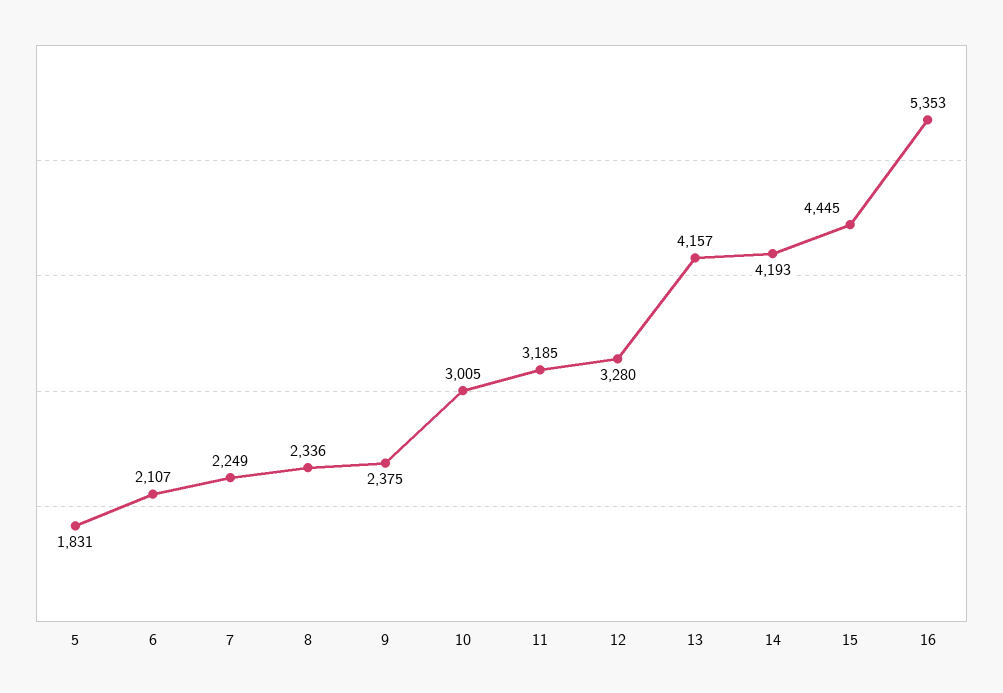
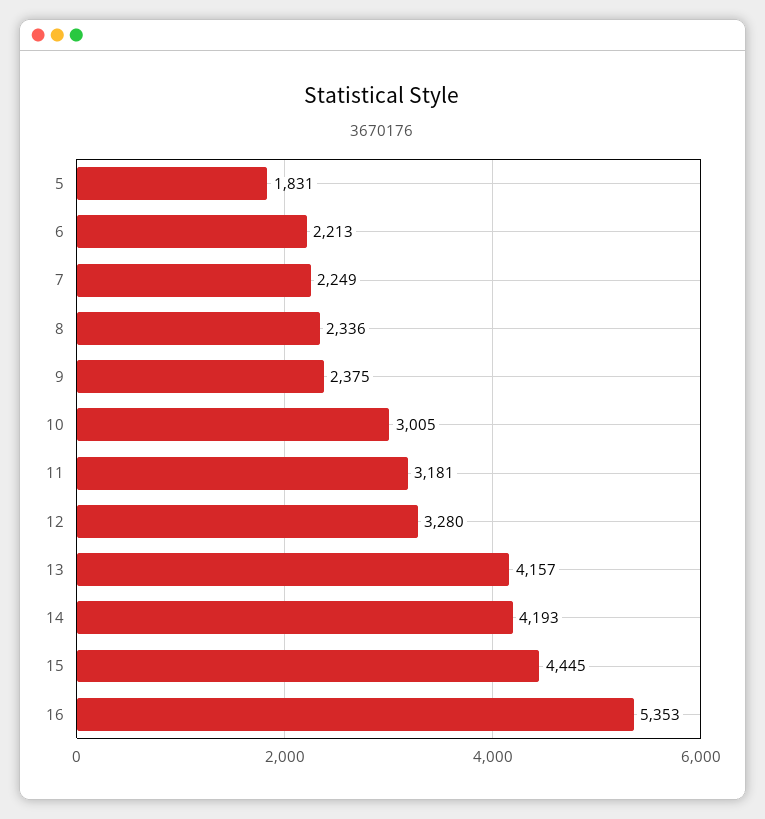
  {
    "5": 1831,
-   "6": 2107,
+   "6": 2213,
    "7": 2249,
    "8": 2336,
    "9": 2375,
    "10": 3005,
-   "11": 3185,
+   "11": 3181,
    "12": 3280,
    "13": 4157,
    "14": 4193,
    "15": 4445,
    "16": 5353
  }

